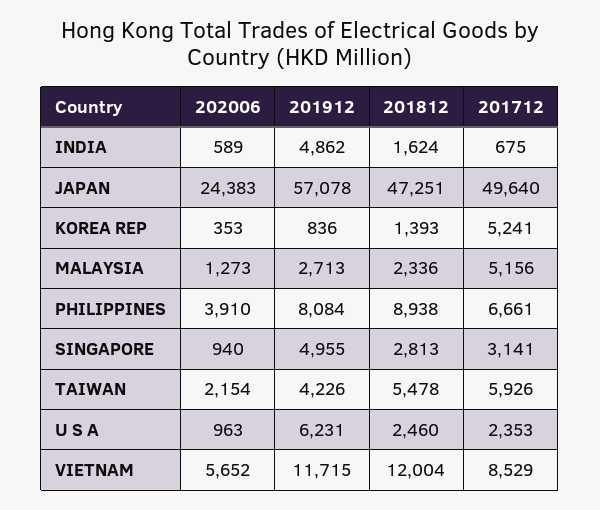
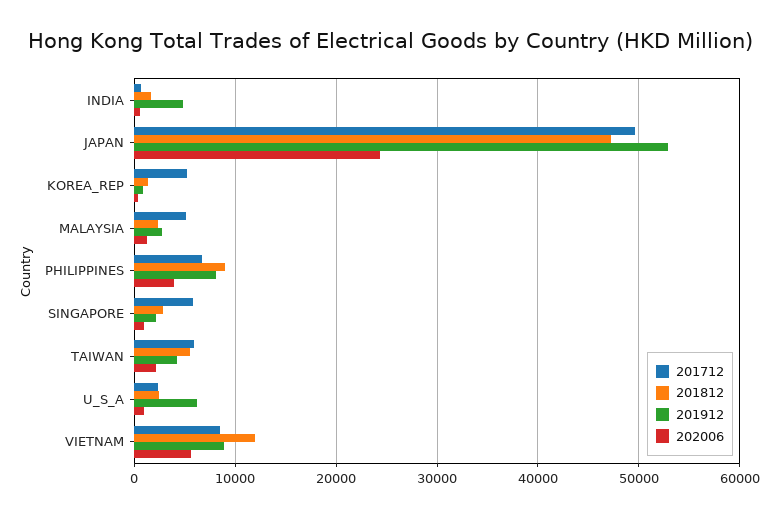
  {
    "202006": {
      "INDIA": 589,
      "JAPAN": 24383,
      "KOREA REP": 353,
      "MALAYSIA": 1273,
      "PHILIPPINES": 3910,
      "SINGAPORE": 940,
      "TAIWAN": 2154,
      "U S A": 963,
      "VIETNAM": 5652
    },
    "201912": {
      "INDIA": 4862,
-     "JAPAN": 57078,
+     "JAPAN": 53000,
      "KOREA REP": 836,
      "MALAYSIA": 2713,
      "PHILIPPINES": 8084,
-     "SINGAPORE": 4955,
+     "SINGAPORE": 2000,
      "TAIWAN": 4226,
      "U S A": 6231,
-     "VIETNAM": 11715
+     "VIETNAM": 9000
    },
    "201812": {
      "INDIA": 1624,
      "JAPAN": 47251,
      "KOREA REP": 1393,
      "MALAYSIA": 2336,
      "PHILIPPINES": 8938,
      "SINGAPORE": 2813,
      "TAIWAN": 5478,
      "U S A": 2460,
      "VIETNAM": 12004
    },
    "201712": {
      "INDIA": 675,
      "JAPAN": 49640,
      "KOREA REP": 5241,
      "MALAYSIA": 5156,
      "PHILIPPINES": 6661,
-     "SINGAPORE": 3141,
+     "SINGAPORE": 6000,
      "TAIWAN": 5926,
      "U S A": 2353,
      "VIETNAM": 8529
    }
  }

